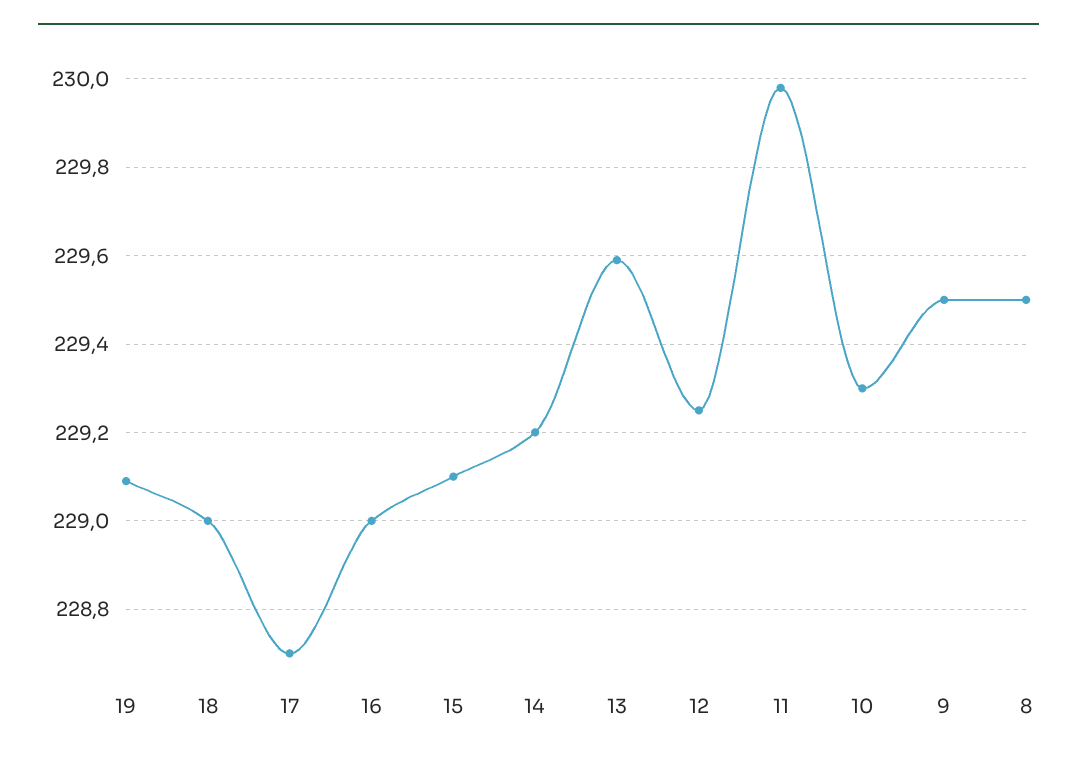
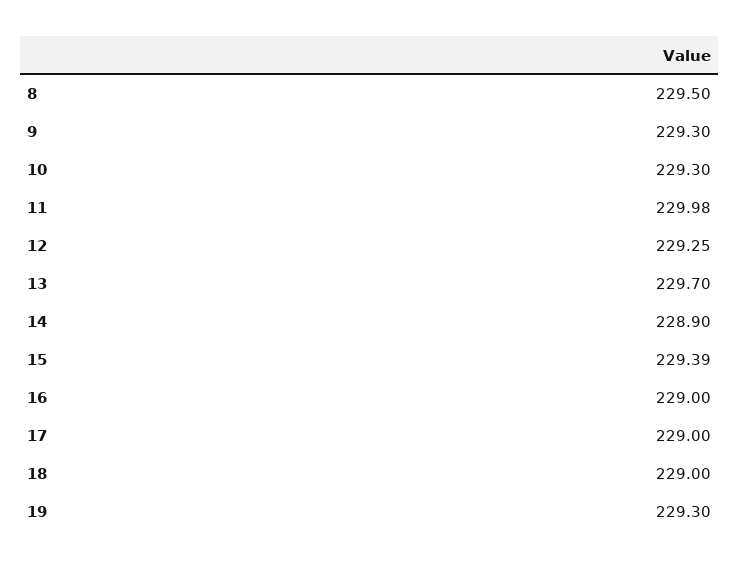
  {
-   "19": 229.1,
+   "19": 229.3,
    "18": 229,
-   "17": 228.7,
+   "17": 229,
    "16": 229,
-   "15": 229.1,
+   "15": 229.39,
-   "14": 229.2,
+   "14": 228.9,
-   "13": 229.6,
+   "13": 229.7,
    "12": 229.25,
    "11": 229.98,
    "10": 229.3,
-   "9": 229.5,
+   "9": 229.3,
    "8": 229.5
  }

